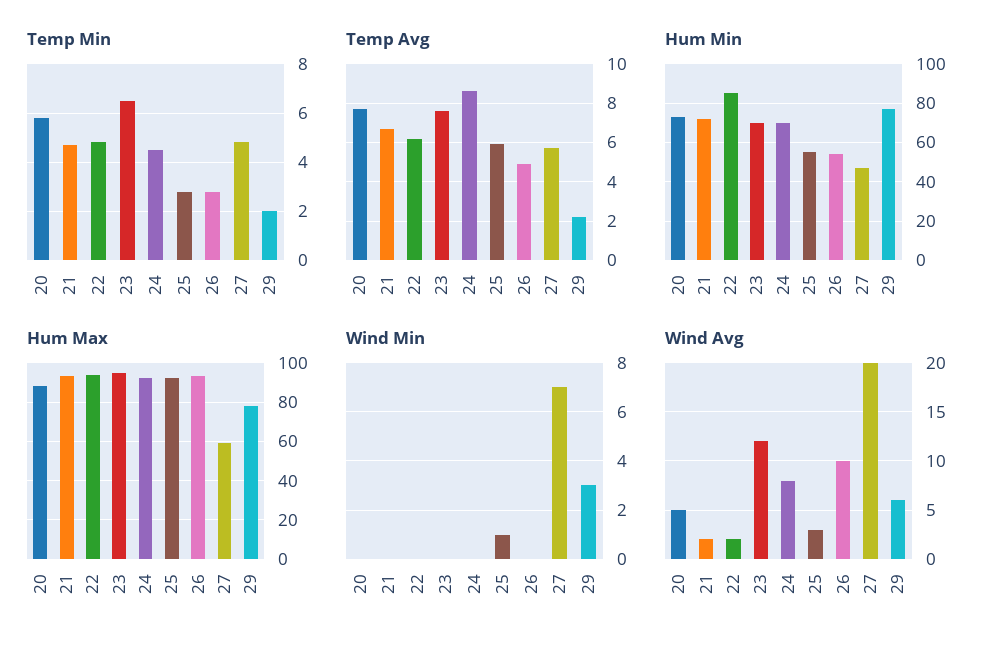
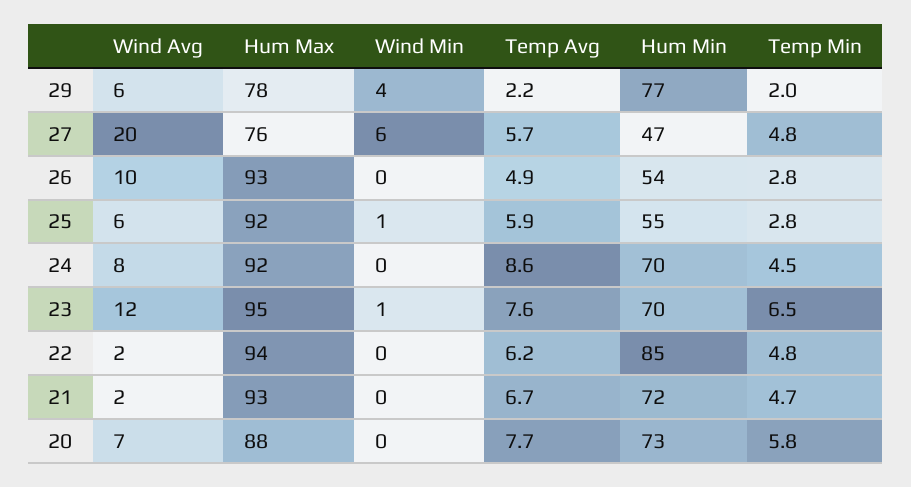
  {
    "Temp Min": {
      "20": 5.8,
      "21": 4.7,
      "22": 4.8,
      "23": 6.5,
      "24": 4.5,
      "25": 2.8,
      "26": 2.8,
      "27": 4.8,
      "29": 2
    },
    "Temp Avg": {
      "20": 7.7,
      "21": 6.7,
      "22": 6.2,
      "23": 7.6,
      "24": 8.6,
      "25": 5.9,
      "26": 4.9,
      "27": 5.7,
      "29": 2.2
    },
    "Hum Min": {
      "20": 73,
      "21": 72,
      "22": 85,
      "23": 70,
      "24": 70,
      "25": 55,
      "26": 54,
      "27": 47,
      "29": 77
    },
    "Hum Max": {
      "20": 88,
      "21": 93,
      "22": 94,
      "23": 95,
      "24": 92,
      "25": 92,
      "26": 93,
-     "27": 60,
+     "27": 76,
      "29": 78
    },
    "Wind Min": {
      "20": 0,
      "21": 0,
      "22": 0,
-     "23": 0,
+     "23": 1,
      "24": 0,
      "25": 1,
      "26": 0,
-     "27": 7,
+     "27": 6,
-     "29": 3
+     "29": 4
    },
    "Wind Avg": {
-     "20": 5,
+     "20": 7,
      "21": 2,
      "22": 2,
      "23": 12,
      "24": 8,
-     "25": 3,
+     "25": 6,
      "26": 10,
      "27": 20,
      "29": 6
    }
  }

